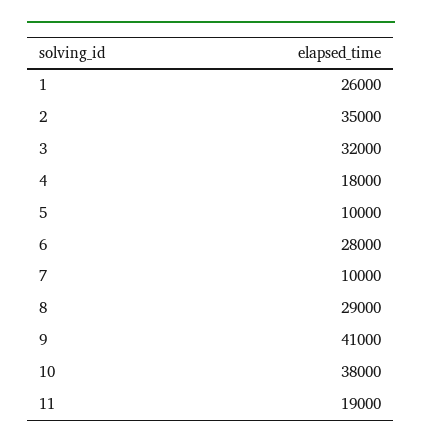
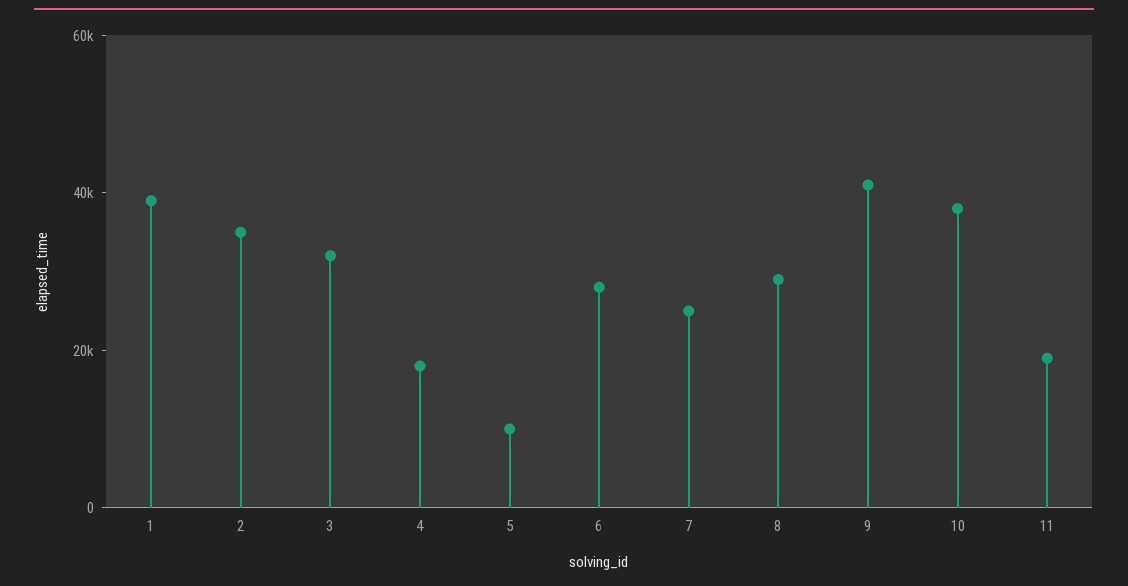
  {
-   "1": 26000,
+   "1": 40000,
    "2": 35000,
    "3": 32000,
    "4": 18000,
    "5": 10000,
    "6": 28000,
-   "7": 10000,
+   "7": 25000,
    "8": 29000,
    "9": 41000,
    "10": 38000,
    "11": 19000
  }

